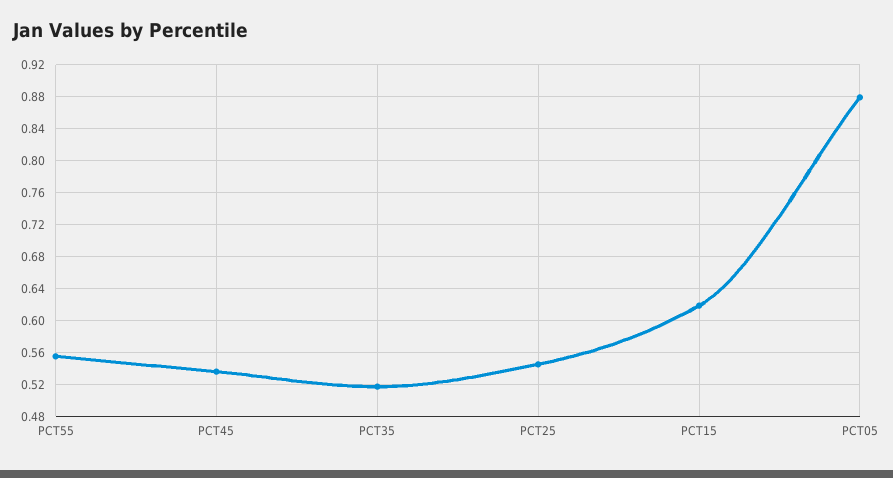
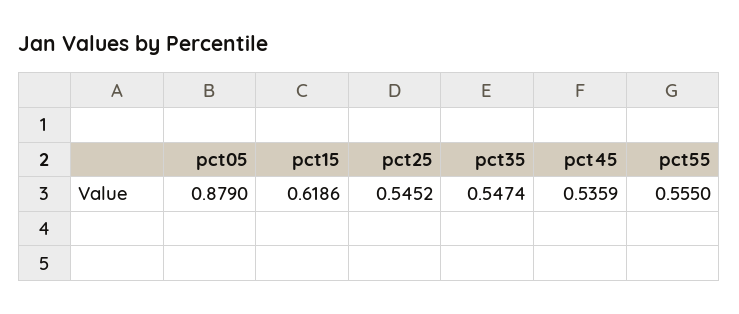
  {
    "PCT55": 0.555,
    "PCT45": 0.5359,
-   "PCT35": 0.52,
+   "PCT35": 0.5474,
    "PCT25": 0.5452,
    "PCT15": 0.6186,
    "PCT05": 0.879
  }

